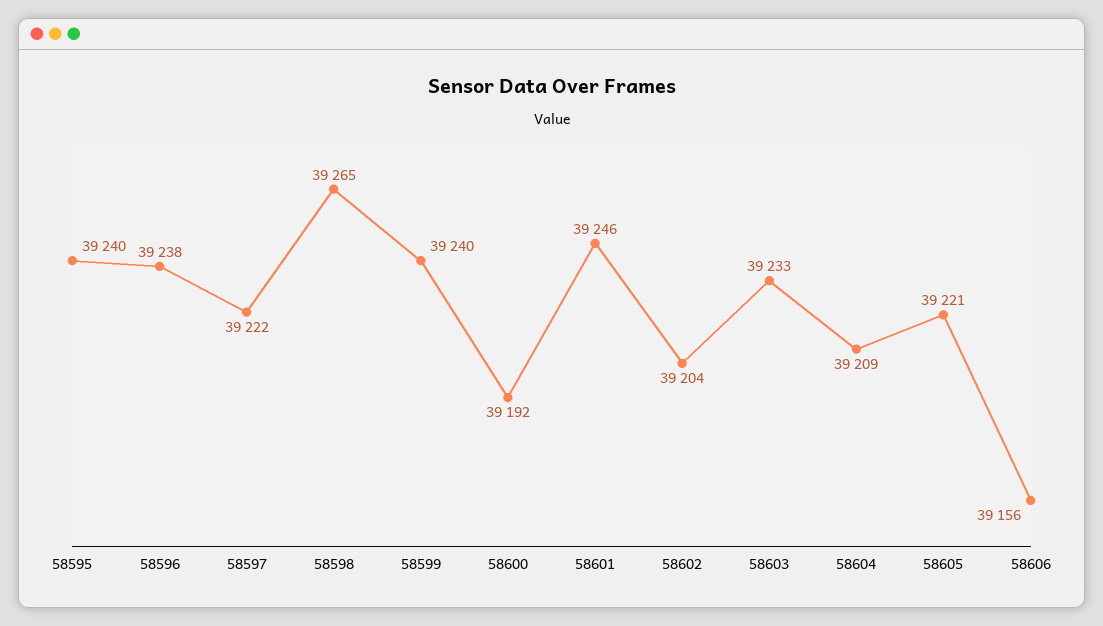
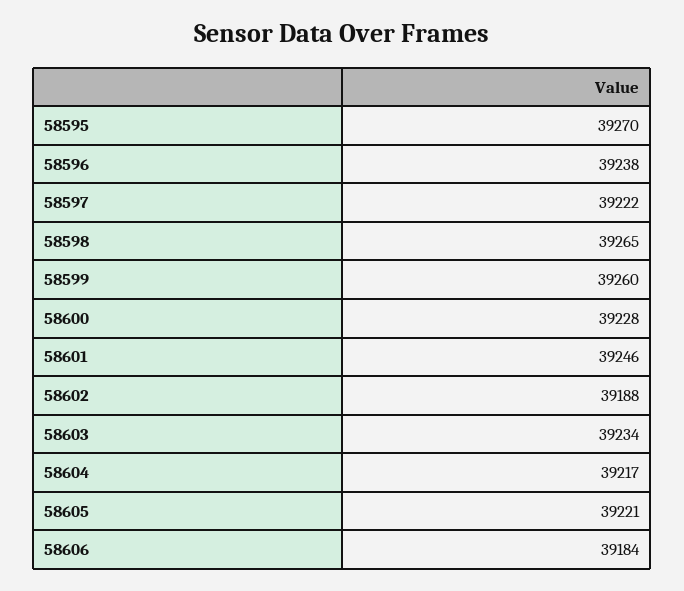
  {
-   "58595": 39240,
+   "58595": 39270,
    "58596": 39238,
    "58597": 39222,
    "58598": 39265,
-   "58599": 39240,
+   "58599": 39260,
-   "58600": 39192,
+   "58600": 39228,
    "58601": 39246,
-   "58602": 39204,
+   "58602": 39188,
-   "58603": 39233,
+   "58603": 39234,
-   "58604": 39209,
+   "58604": 39217,
    "58605": 39221,
-   "58606": 39156
+   "58606": 39184
  }

